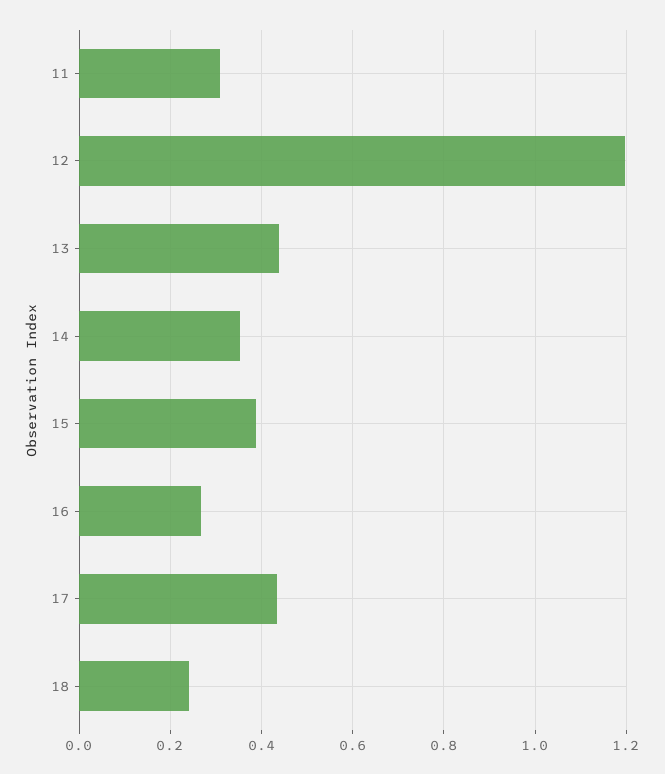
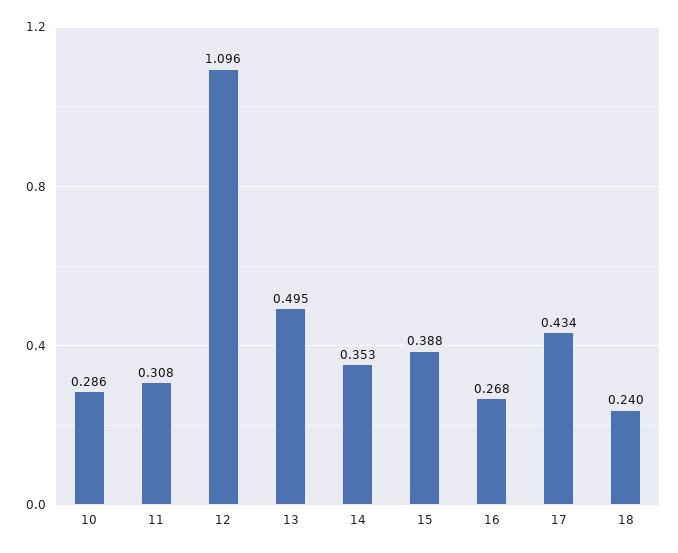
  {
    "11": 0.308,
-   "12": 1.2,
+   "12": 1.096,
-   "13": 0.44,
+   "13": 0.495,
    "14": 0.353,
    "15": 0.388,
    "16": 0.268,
    "17": 0.434,
-   "18": 0.24
+   "18": 0.24,
+   "10": 0.286
  }

